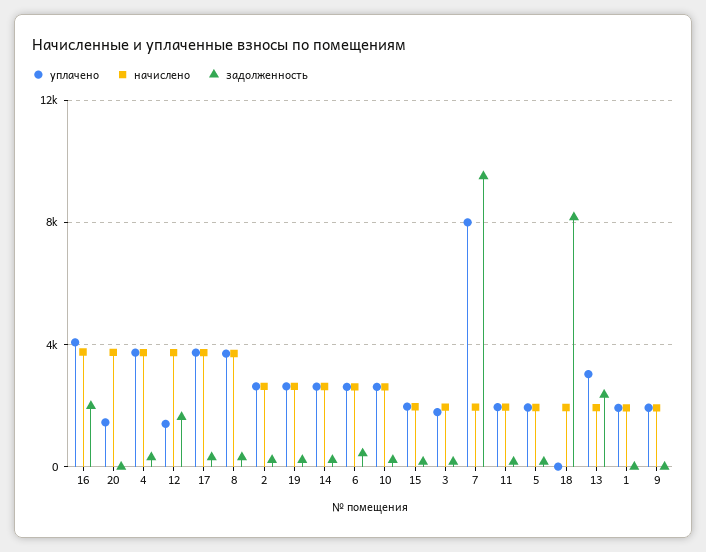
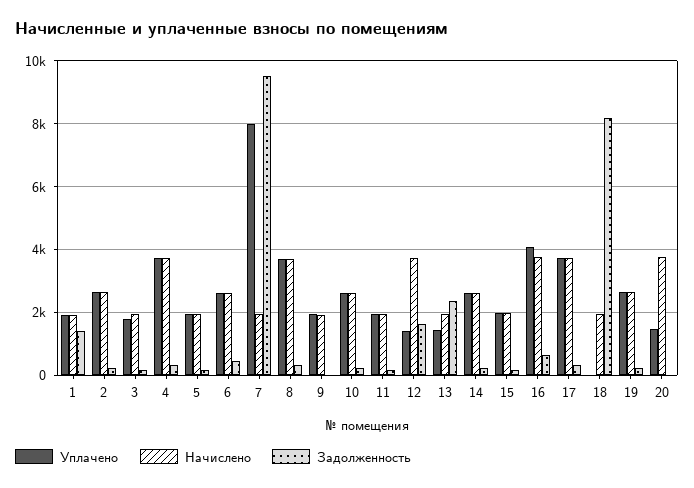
  {
    "уплачено": {
      "16": 4000,
      "20": 1400,
      "4": 3800,
      "12": 1400,
      "17": 3800,
      "8": 3800,
      "2": 2600,
      "19": 2600,
      "14": 2600,
      "6": 2600,
      "10": 2600,
      "15": 2000,
      "3": 1800,
      "7": 8000,
      "11": 2000,
      "5": 2000,
      "18": 0,
-     "13": 3000,
+     "13": 1400,
      "1": 2000,
      "9": 2000
    },
    "начислено": {
      "16": 3800,
      "20": 3800,
      "4": 3800,
      "12": 3800,
      "17": 3800,
      "8": 3800,
      "2": 2600,
      "19": 2600,
      "14": 2600,
      "6": 2600,
      "10": 2600,
      "15": 2000,
      "3": 2000,
      "7": 2000,
      "11": 2000,
      "5": 2000,
      "18": 2000,
      "13": 2000,
      "1": 2000,
      "9": 2000
    },
    "задолженность": {
-     "16": 2000,
+     "16": 600,
      "20": 0,
      "4": 400,
      "12": 1600,
      "17": 400,
      "8": 400,
      "2": 200,
      "19": 200,
      "14": 200,
      "6": 400,
      "10": 200,
      "15": 200,
      "3": 200,
      "7": 9600,
      "11": 200,
      "5": 200,
      "18": 8200,
      "13": 2400,
-     "1": 0,
+     "1": 1400,
      "9": 0
    }
  }

